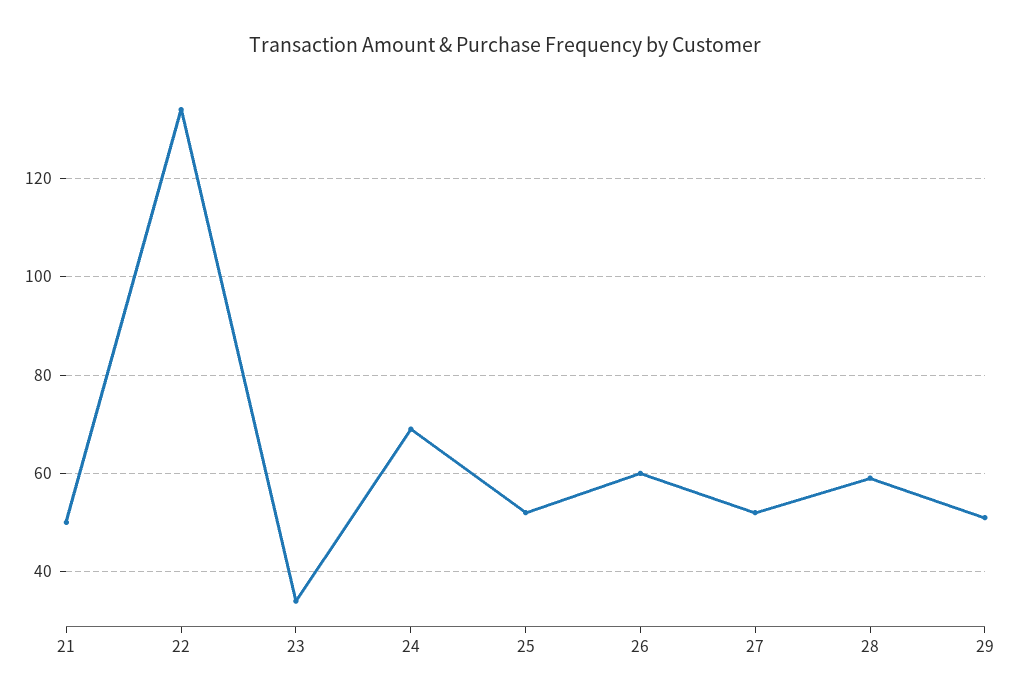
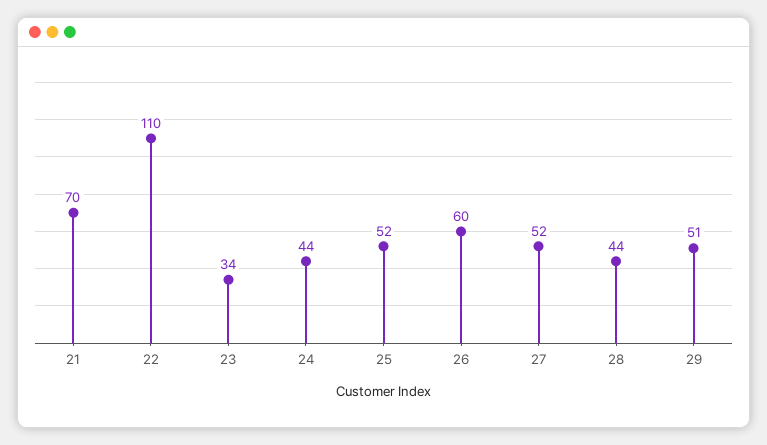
  {
-   "21": 50,
+   "21": 70,
-   "22": 135,
+   "22": 110,
    "23": 34,
-   "24": 70,
+   "24": 44,
    "25": 52,
    "26": 60,
    "27": 52,
-   "28": 60,
+   "28": 44,
    "29": 51
  }

